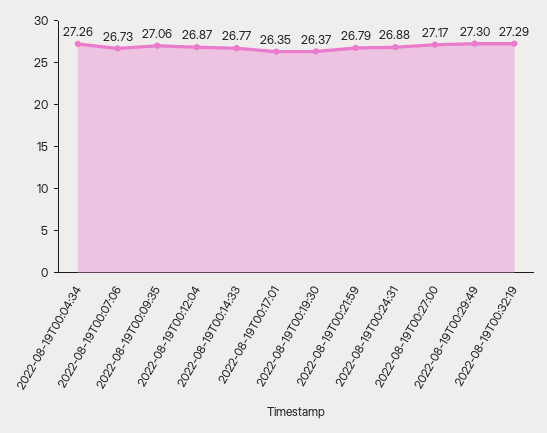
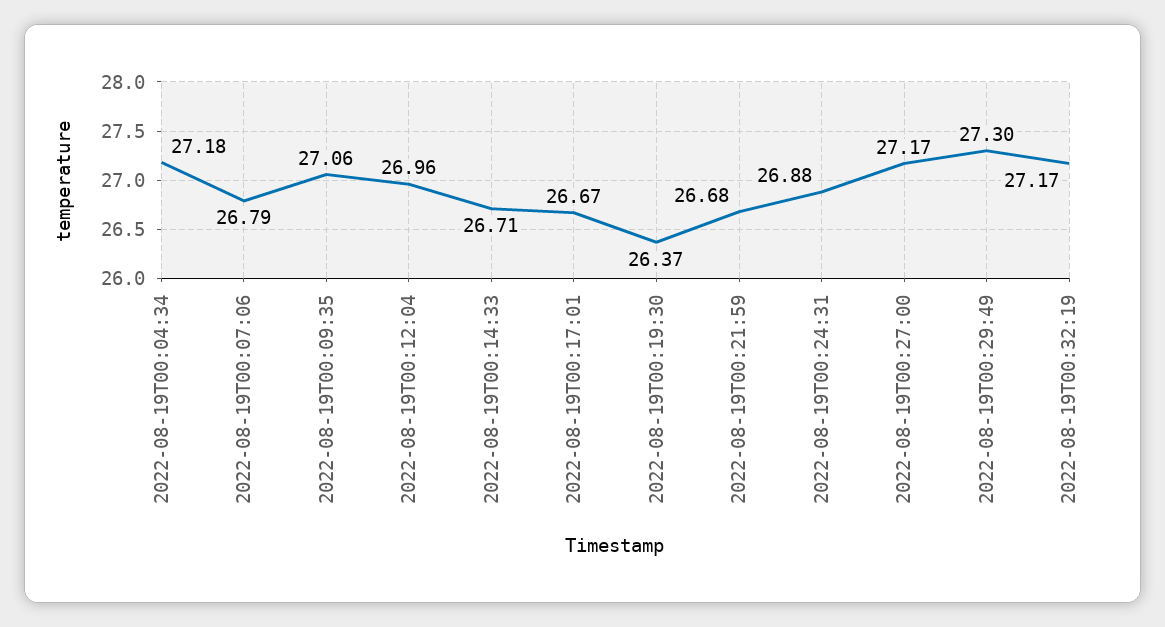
  {
-   "2022-08-19T00:04:34": 27.26,
+   "2022-08-19T00:04:34": 27.18,
-   "2022-08-19T00:07:06": 26.73,
+   "2022-08-19T00:07:06": 26.79,
    "2022-08-19T00:09:35": 27.06,
-   "2022-08-19T00:12:04": 26.87,
+   "2022-08-19T00:12:04": 26.96,
-   "2022-08-19T00:14:33": 26.77,
+   "2022-08-19T00:14:33": 26.71,
-   "2022-08-19T00:17:01": 26.35,
+   "2022-08-19T00:17:01": 26.67,
    "2022-08-19T00:19:30": 26.37,
-   "2022-08-19T00:21:59": 26.79,
+   "2022-08-19T00:21:59": 26.68,
    "2022-08-19T00:24:31": 26.88,
    "2022-08-19T00:27:00": 27.17,
    "2022-08-19T00:29:49": 27.3,
-   "2022-08-19T00:32:19": 27.29
+   "2022-08-19T00:32:19": 27.17
  }

